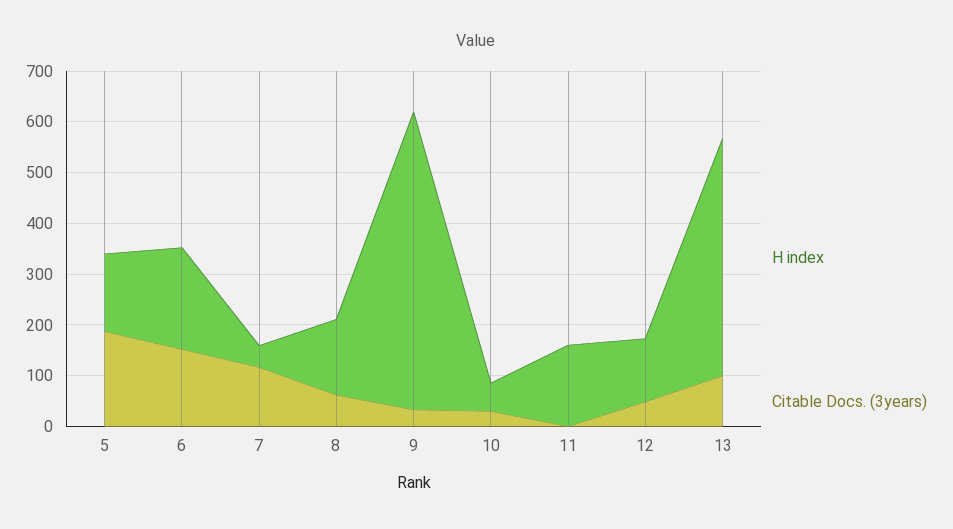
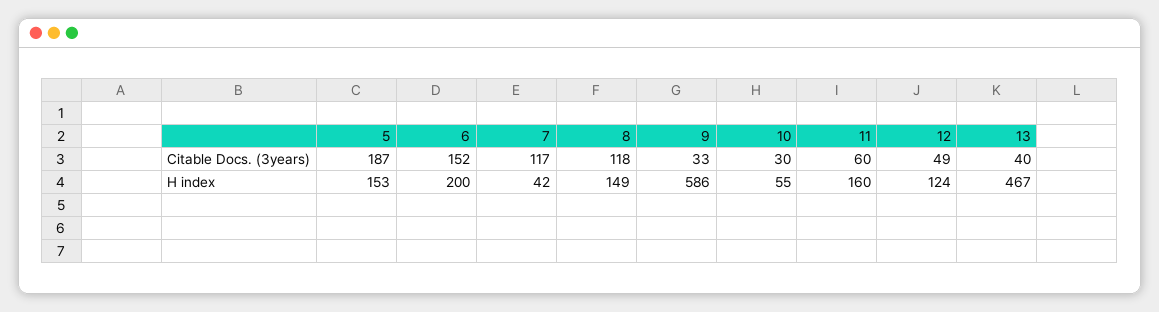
  {
    "H index": {
      "5": 153,
      "6": 200,
      "7": 42,
      "8": 149,
      "9": 586,
      "10": 55,
      "11": 160,
      "12": 124,
      "13": 467
    },
    "Citable Docs. (3years)": {
      "5": 187,
      "6": 152,
      "7": 117,
-     "8": 60,
+     "8": 118,
      "9": 33,
      "10": 30,
-     "11": 0,
+     "11": 60,
      "12": 49,
-     "13": 100
+     "13": 40
    }
  }

